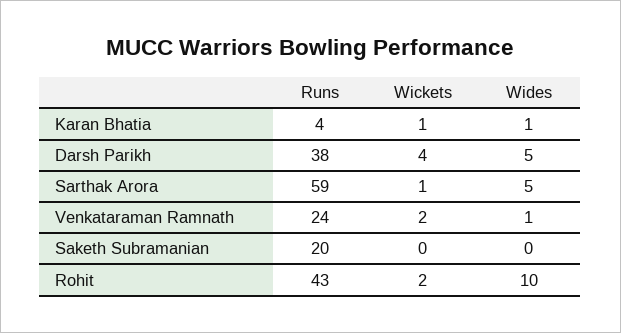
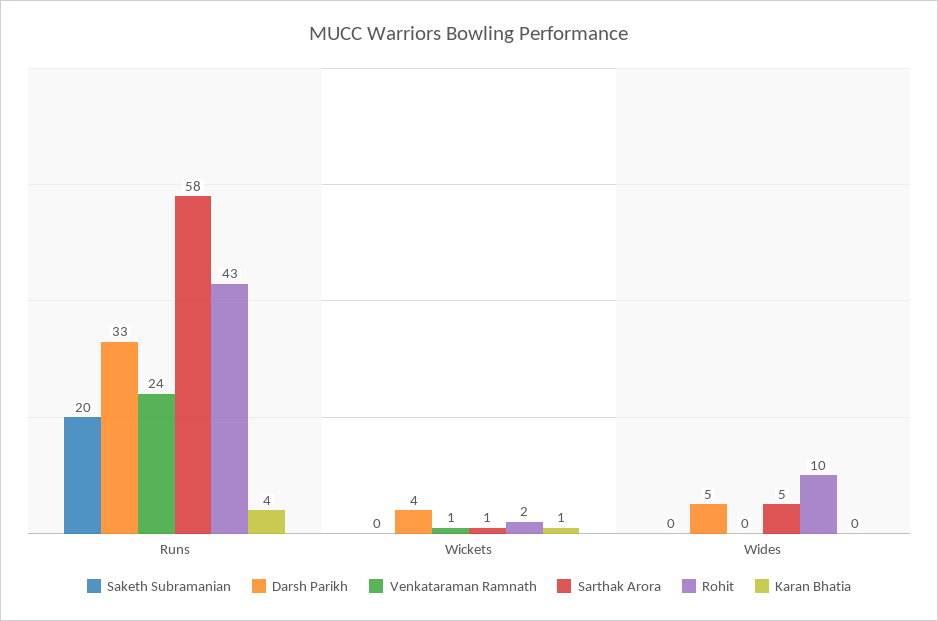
  {
    "Karan Bhatia": {
      "Runs": 4,
      "Wickets": 1,
-     "Wides": 1
+     "Wides": 0
    },
    "Darsh Parikh": {
-     "Runs": 38,
+     "Runs": 33,
      "Wickets": 4,
      "Wides": 5
    },
    "Sarthak Arora": {
-     "Runs": 59,
+     "Runs": 58,
      "Wickets": 1,
      "Wides": 5
    },
    "Venkataraman Ramnath": {
      "Runs": 24,
-     "Wickets": 2,
+     "Wickets": 1,
-     "Wides": 1
+     "Wides": 0
    },
    "Saketh Subramanian": {
      "Runs": 20,
      "Wickets": 0,
      "Wides": 0
    },
    "Rohit": {
      "Runs": 43,
      "Wickets": 2,
      "Wides": 10
    }
  }

